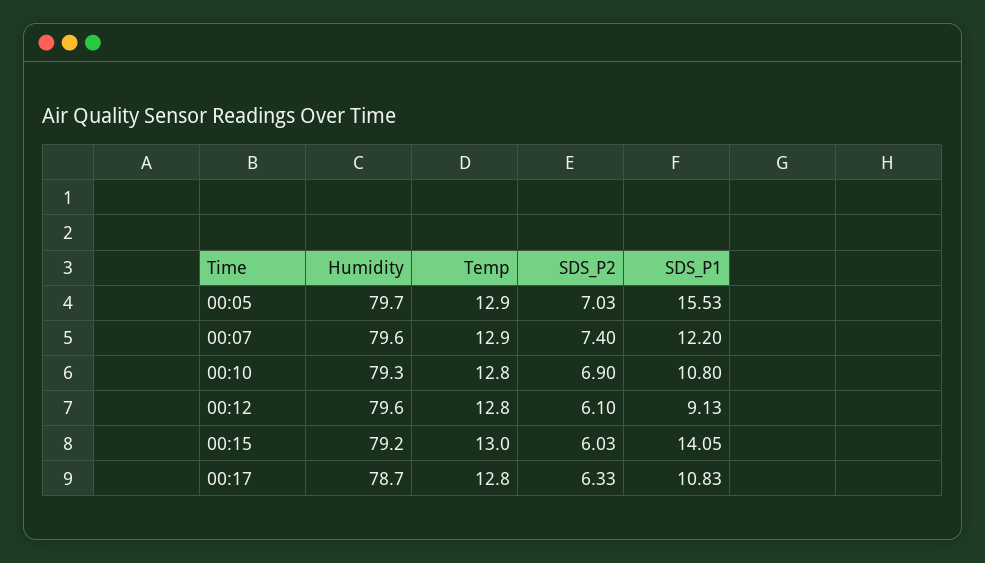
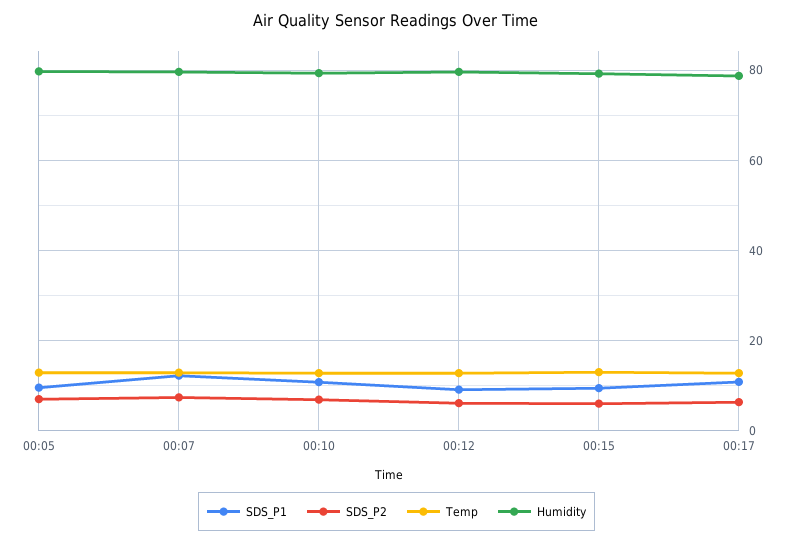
  {
    "Humidity": {
      "00:05": 79.7,
      "00:07": 79.6,
      "00:10": 79.3,
      "00:12": 79.6,
      "00:15": 79.2,
      "00:17": 78.7
    },
    "Temp": {
      "00:05": 12.9,
      "00:07": 12.9,
      "00:10": 12.8,
      "00:12": 12.8,
      "00:15": 13,
      "00:17": 12.8
    },
    "SDS_P2": {
      "00:05": 7.03,
      "00:07": 7.4,
      "00:10": 6.9,
      "00:12": 6.1,
      "00:15": 6.03,
      "00:17": 6.33
    },
    "SDS_P1": {
-     "00:05": 15.53,
+     "00:05": 10,
      "00:07": 12.2,
      "00:10": 10.8,
      "00:12": 9.13,
-     "00:15": 14.05,
+     "00:15": 10,
      "00:17": 10.83
    }
  }

